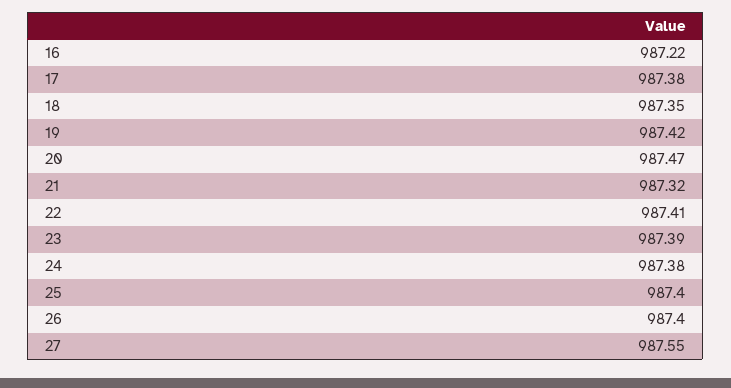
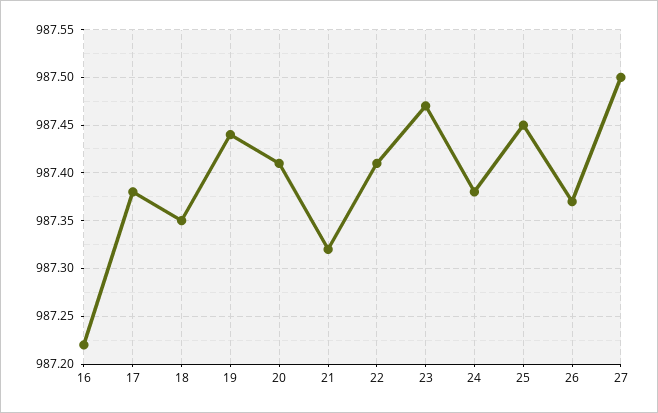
  {
    "16": 987.22,
    "17": 987.38,
    "18": 987.35,
-   "19": 987.42,
+   "19": 987.44,
-   "20": 987.47,
+   "20": 987.41,
    "21": 987.32,
    "22": 987.41,
-   "23": 987.39,
+   "23": 987.47,
    "24": 987.38,
-   "25": 987.4,
+   "25": 987.45,
-   "26": 987.4,
+   "26": 987.37,
-   "27": 987.55
+   "27": 987.5
  }

